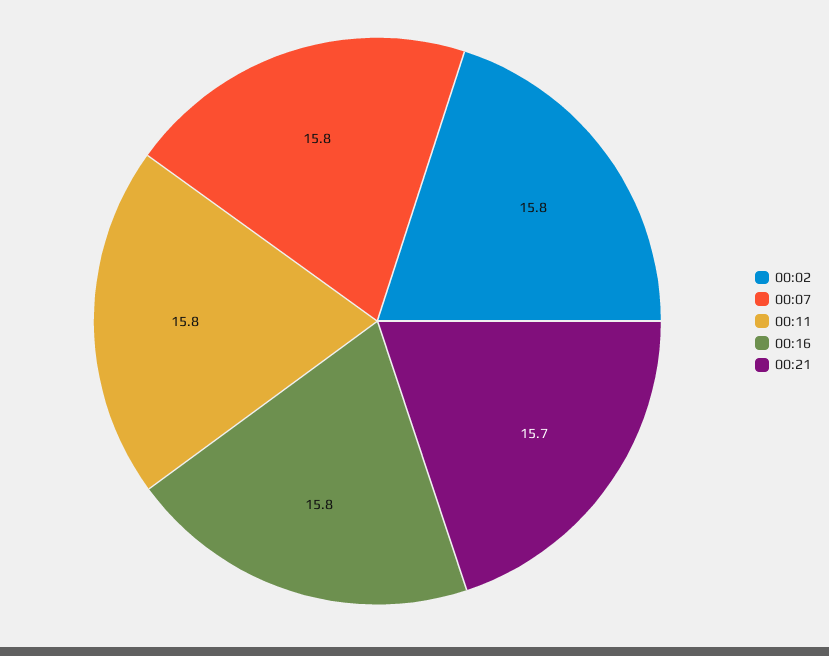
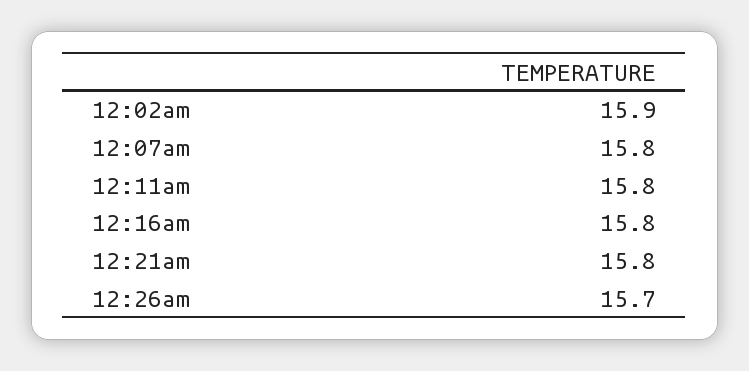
  {
-   "00:02": 15.8,
+   "00:02": 15.9,
    "00:07": 15.8,
    "00:11": 15.8,
    "00:16": 15.8,
-   "00:21": 15.7
+   "00:21": 15.8,
+   "12:26am": 15.7
  }

